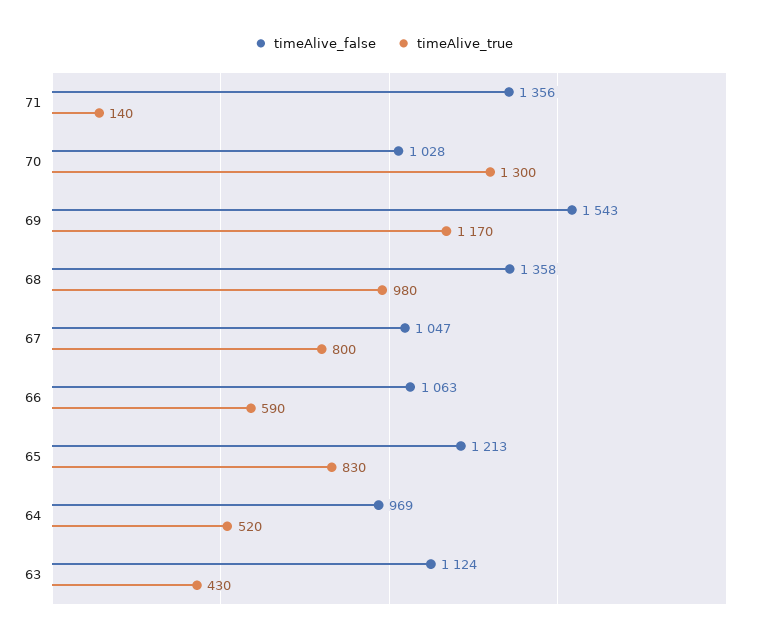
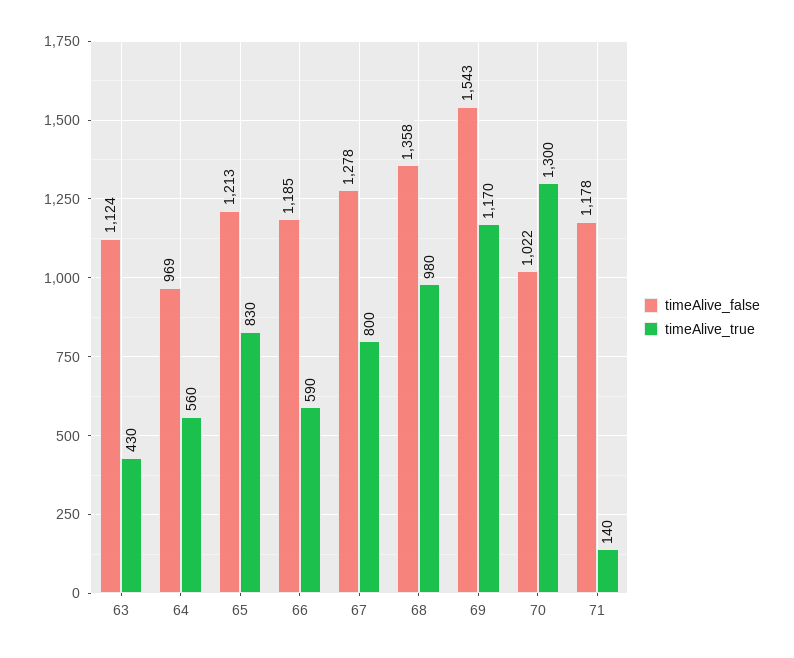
  {
    "timeAlive_false": {
-     "71": 1356,
+     "71": 1178,
-     "70": 1028,
+     "70": 1022,
      "69": 1543,
      "68": 1358,
-     "67": 1047,
+     "67": 1278,
-     "66": 1063,
+     "66": 1185,
      "65": 1213,
      "64": 969,
      "63": 1124
    },
    "timeAlive_true": {
      "71": 140,
      "70": 1300,
      "69": 1170,
      "68": 980,
      "67": 800,
      "66": 590,
      "65": 830,
-     "64": 520,
+     "64": 560,
      "63": 430
    }
  }

